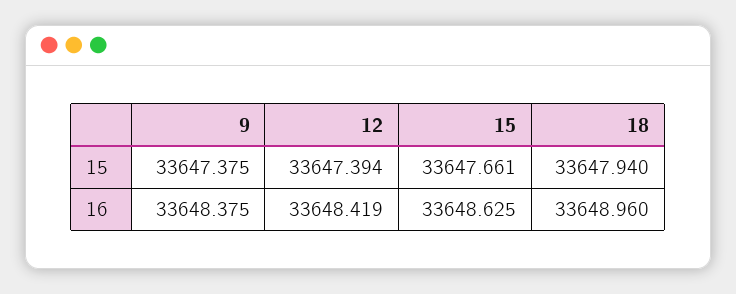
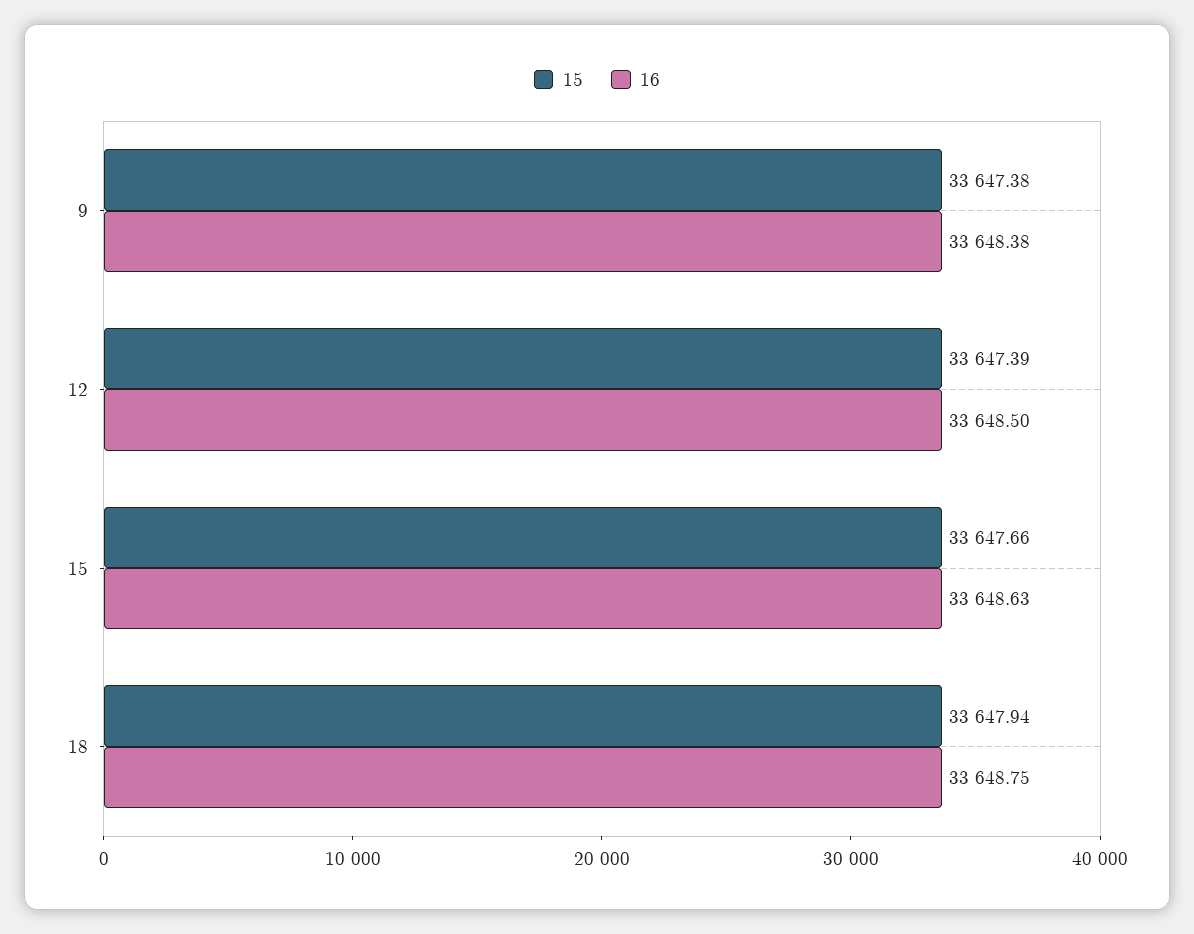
  {
    "15": {
      "9": 33647.375,
      "12": 33647.394,
      "15": 33647.661,
      "18": 33647.94
    },
    "16": {
      "9": 33648.375,
-     "12": 33648.419,
+     "12": 33648.5,
      "15": 33648.625,
-     "18": 33648.96
+     "18": 33648.75
    }
  }

